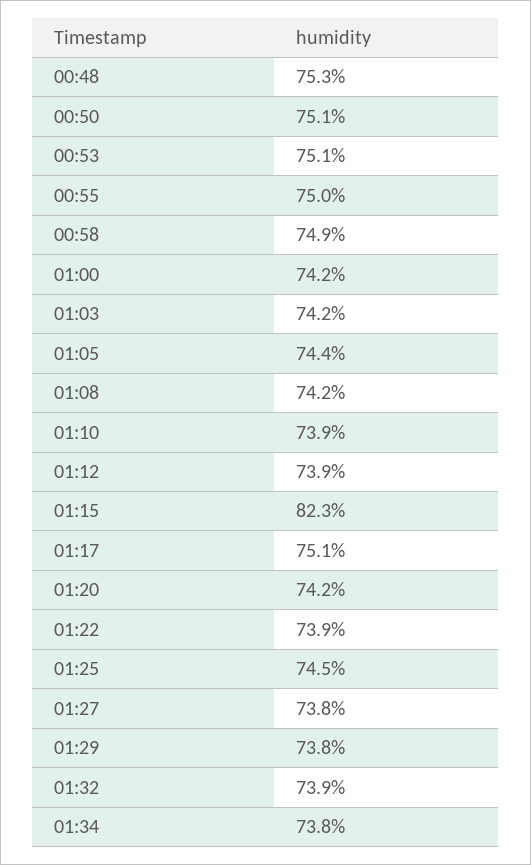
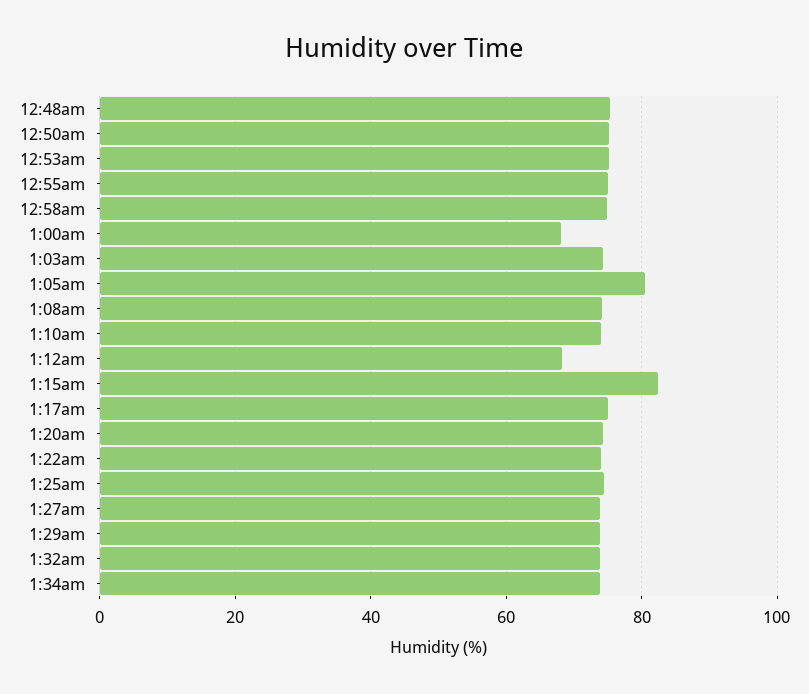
  {
    "00:48": 75.3,
    "00:50": 75.1,
    "00:53": 75.1,
    "00:55": 75,
    "00:58": 74.9,
-   "01:00": 74.2,
+   "01:00": 68,
    "01:03": 74.2,
-   "01:05": 74.4,
+   "01:05": 80,
    "01:08": 74.2,
    "01:10": 73.9,
-   "01:12": 73.9,
+   "01:12": 68,
    "01:15": 82.3,
    "01:17": 75.1,
    "01:20": 74.2,
    "01:22": 73.9,
    "01:25": 74.5,
    "01:27": 73.8,
    "01:29": 73.8,
    "01:32": 73.9,
    "01:34": 73.8
  }

